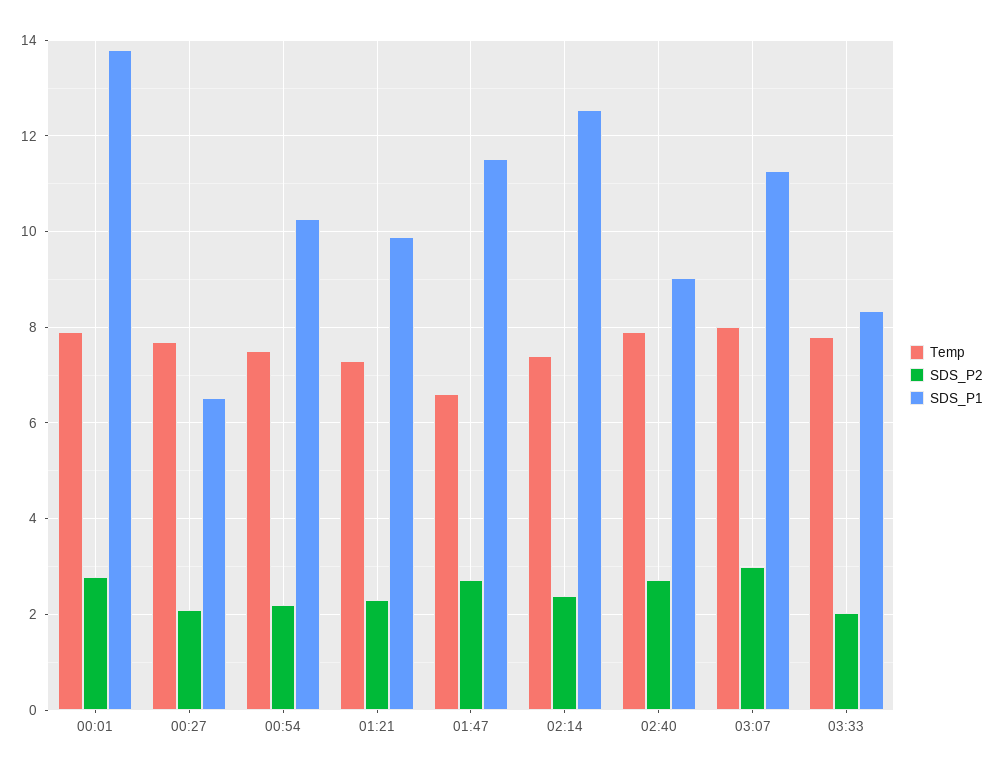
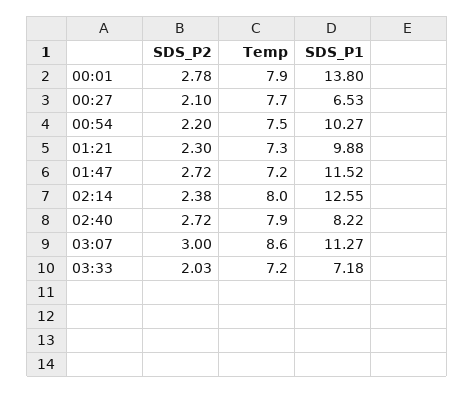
  {
    "Temp": {
      "00:01": 7.9,
      "00:27": 7.7,
      "00:54": 7.5,
      "01:21": 7.3,
-     "01:47": 6.6,
+     "01:47": 7.2,
-     "02:14": 7.4,
+     "02:14": 8,
      "02:40": 7.9,
-     "03:07": 8,
+     "03:07": 8.6,
-     "03:33": 7.8
+     "03:33": 7.2
    },
    "SDS_P2": {
      "00:01": 2.78,
      "00:27": 2.1,
      "00:54": 2.2,
      "01:21": 2.3,
      "01:47": 2.72,
      "02:14": 2.38,
      "02:40": 2.72,
      "03:07": 3,
      "03:33": 2.03
    },
    "SDS_P1": {
      "00:01": 13.8,
      "00:27": 6.53,
      "00:54": 10.27,
      "01:21": 9.88,
      "01:47": 11.52,
      "02:14": 12.55,
-     "02:40": 9,
+     "02:40": 8.22,
      "03:07": 11.27,
-     "03:33": 8.4
+     "03:33": 7.18
    }
  }

